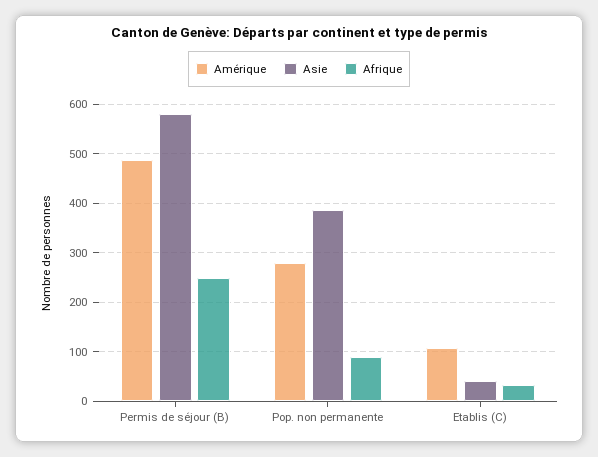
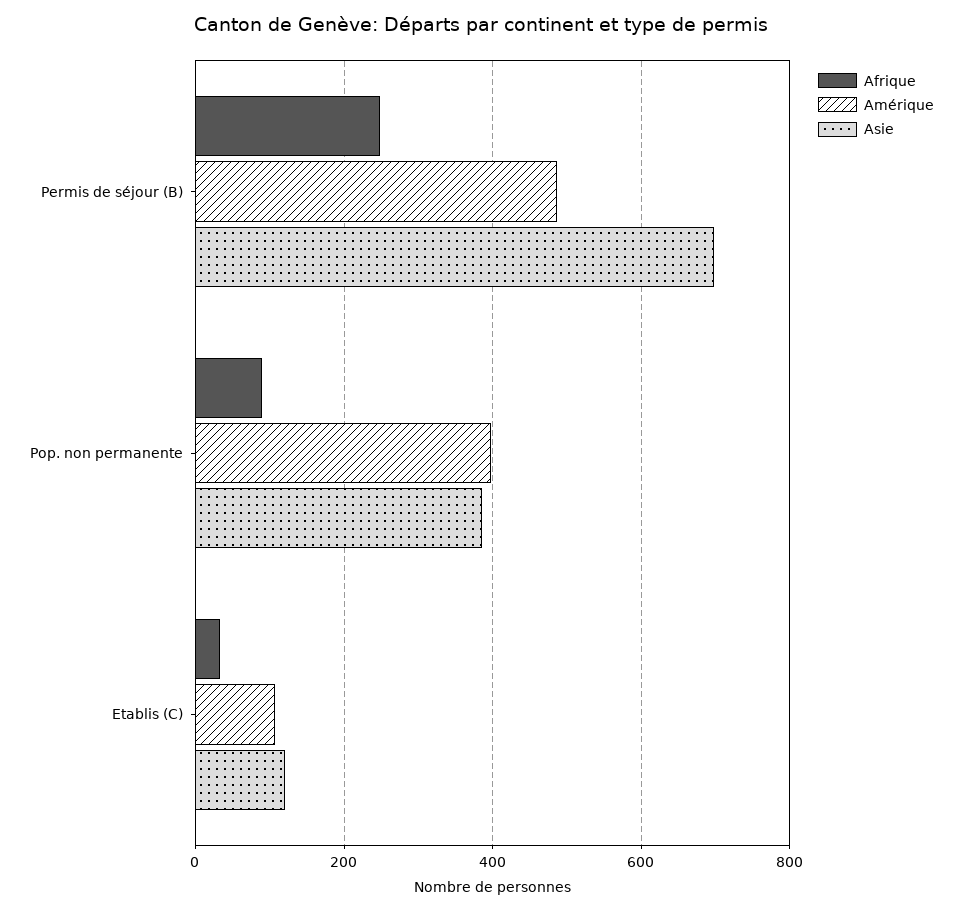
  {
    "Amérique": {
      "Permis de séjour (B)": 480,
-     "Pop. non permanente": 280,
+     "Pop. non permanente": 400,
      "Etablis (C)": 100
    },
    "Asie": {
-     "Permis de séjour (B)": 580,
+     "Permis de séjour (B)": 700,
      "Pop. non permanente": 380,
-     "Etablis (C)": 40
+     "Etablis (C)": 120
    },
    "Afrique": {
      "Permis de séjour (B)": 240,
      "Pop. non permanente": 100,
      "Etablis (C)": 40
    }
  }

